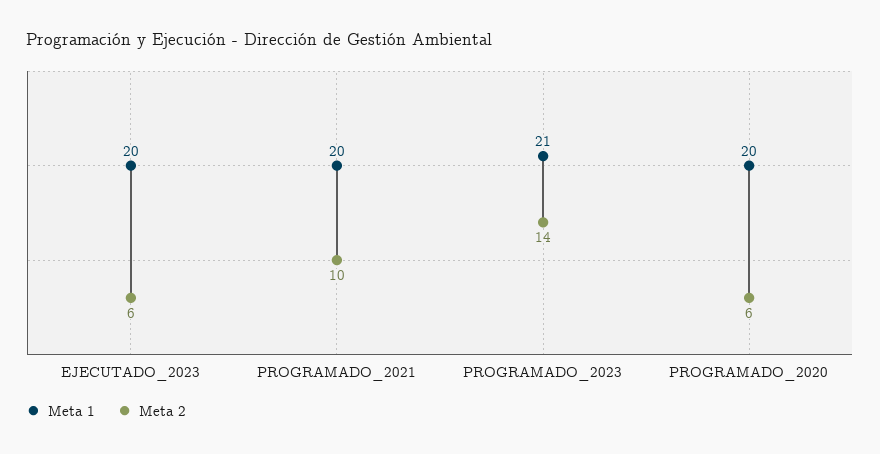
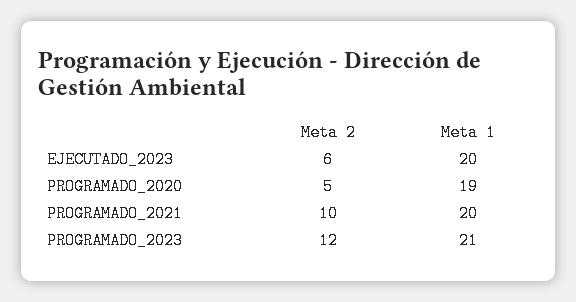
  {
    "Meta 1": {
      "EJECUTADO_2023": 20,
      "PROGRAMADO_2021": 20,
      "PROGRAMADO_2023": 21,
-     "PROGRAMADO_2020": 20
+     "PROGRAMADO_2020": 19
    },
    "Meta 2": {
      "EJECUTADO_2023": 6,
      "PROGRAMADO_2021": 10,
-     "PROGRAMADO_2023": 14,
+     "PROGRAMADO_2023": 12,
-     "PROGRAMADO_2020": 6
+     "PROGRAMADO_2020": 5
    }
  }

